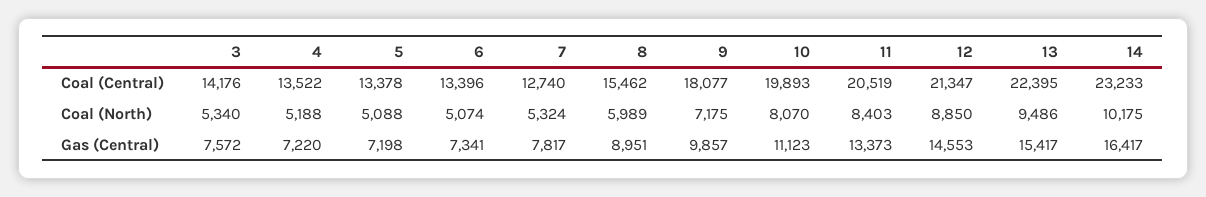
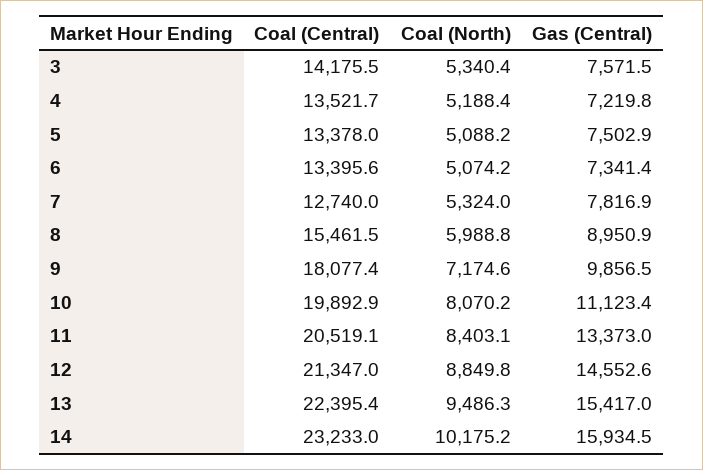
  {
    "3": {
      "Coal (Central)": 14175.5,
      "Coal (North)": 5340.4,
      "Gas (Central)": 7571.5
    },
    "4": {
      "Coal (Central)": 13521.7,
      "Coal (North)": 5188.4,
      "Gas (Central)": 7219.8
    },
    "5": {
      "Coal (Central)": 13378,
      "Coal (North)": 5088.2,
-     "Gas (Central)": 7198
+     "Gas (Central)": 7502.9
    },
    "6": {
      "Coal (Central)": 13395.6,
      "Coal (North)": 5074.2,
      "Gas (Central)": 7341.4
    },
    "7": {
      "Coal (Central)": 12740,
      "Coal (North)": 5324,
      "Gas (Central)": 7816.9
    },
    "8": {
      "Coal (Central)": 15461.5,
      "Coal (North)": 5988.8,
      "Gas (Central)": 8950.9
    },
    "9": {
      "Coal (Central)": 18077.4,
      "Coal (North)": 7174.6,
      "Gas (Central)": 9856.5
    },
    "10": {
      "Coal (Central)": 19892.9,
      "Coal (North)": 8070.2,
      "Gas (Central)": 11123.4
    },
    "11": {
      "Coal (Central)": 20519.1,
      "Coal (North)": 8403.1,
      "Gas (Central)": 13373
    },
    "12": {
      "Coal (Central)": 21347,
      "Coal (North)": 8849.8,
      "Gas (Central)": 14552.6
    },
    "13": {
      "Coal (Central)": 22395.4,
      "Coal (North)": 9486.3,
      "Gas (Central)": 15417
    },
    "14": {
      "Coal (Central)": 23233,
      "Coal (North)": 10175.2,
-     "Gas (Central)": 16417
+     "Gas (Central)": 15934.5
    }
  }

